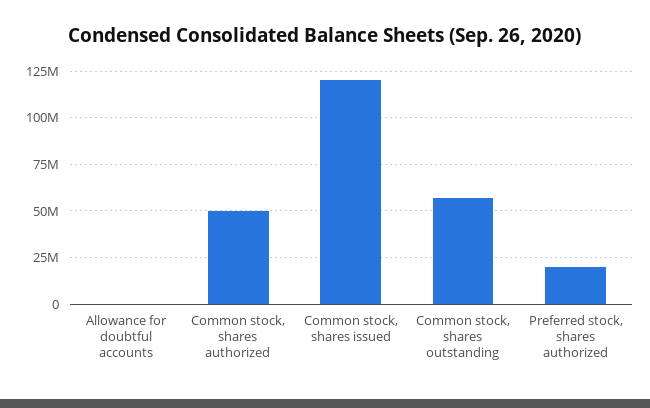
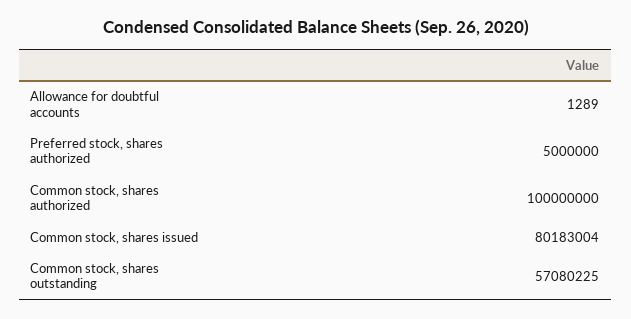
  {
    "Allowance for doubtful accounts": 1289,
-   "Common stock, shares authorized": 50000000,
+   "Common stock, shares authorized": 100000000,
-   "Common stock, shares issued": 120000000,
+   "Common stock, shares issued": 80183004,
    "Common stock, shares outstanding": 57080225,
-   "Preferred stock, shares authorized": 20000000
+   "Preferred stock, shares authorized": 5000000
  }

